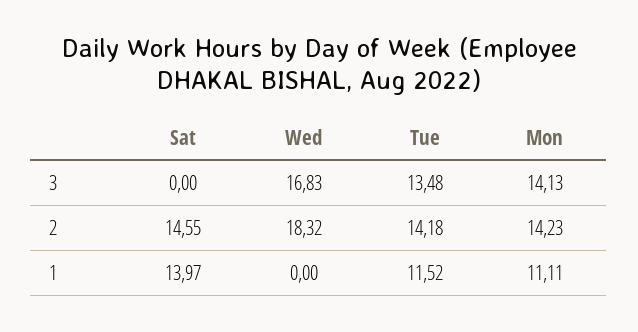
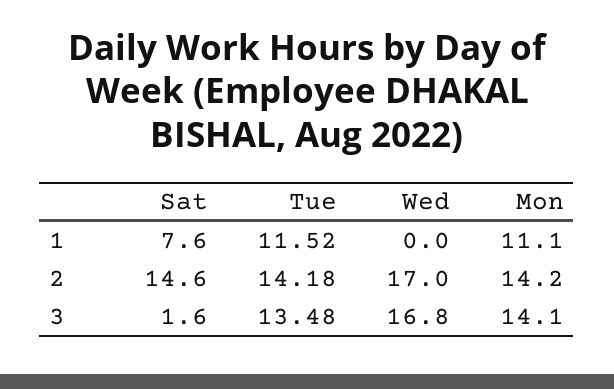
  {
    "Sat": {
-     "3": 0,
+     "3": 1.6,
      "2": 14.55,
-     "1": 13.97
+     "1": 7.6
    },
    "Wed": {
      "3": 16.83,
-     "2": 18.32,
+     "2": 17,
      "1": 0
    },
    "Tue": {
      "3": 13.48,
      "2": 14.18,
      "1": 11.52
    },
    "Mon": {
      "3": 14.13,
      "2": 14.23,
      "1": 11.11
    }
  }

